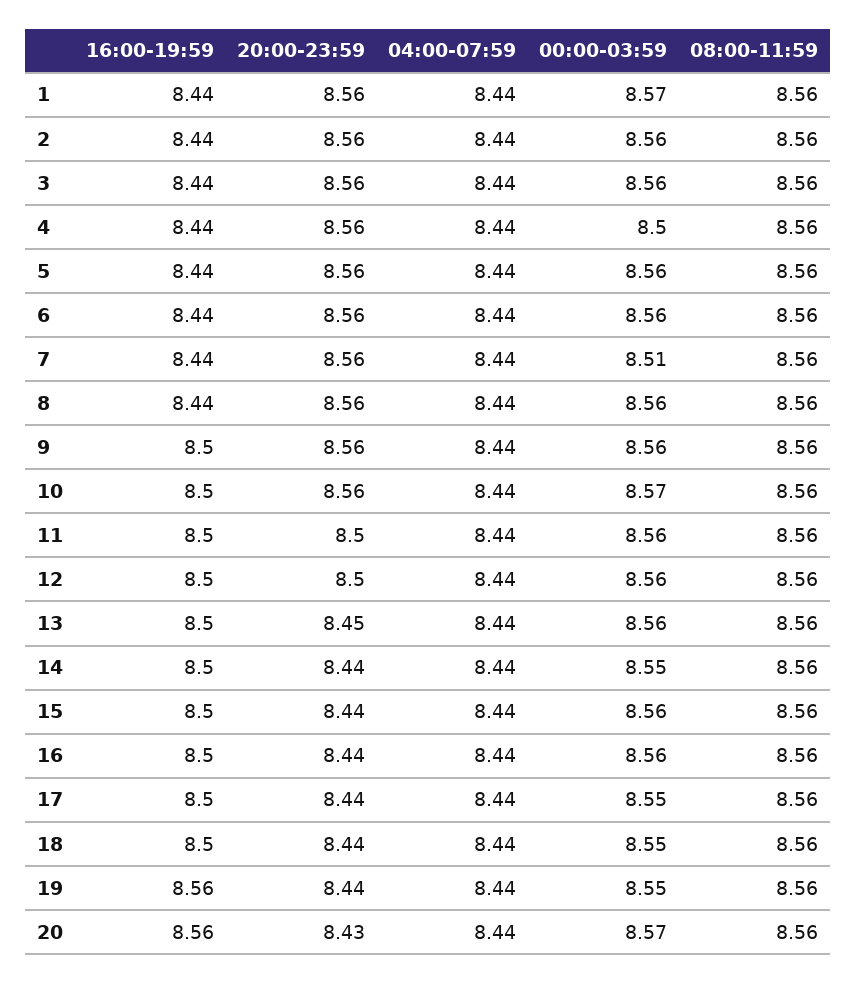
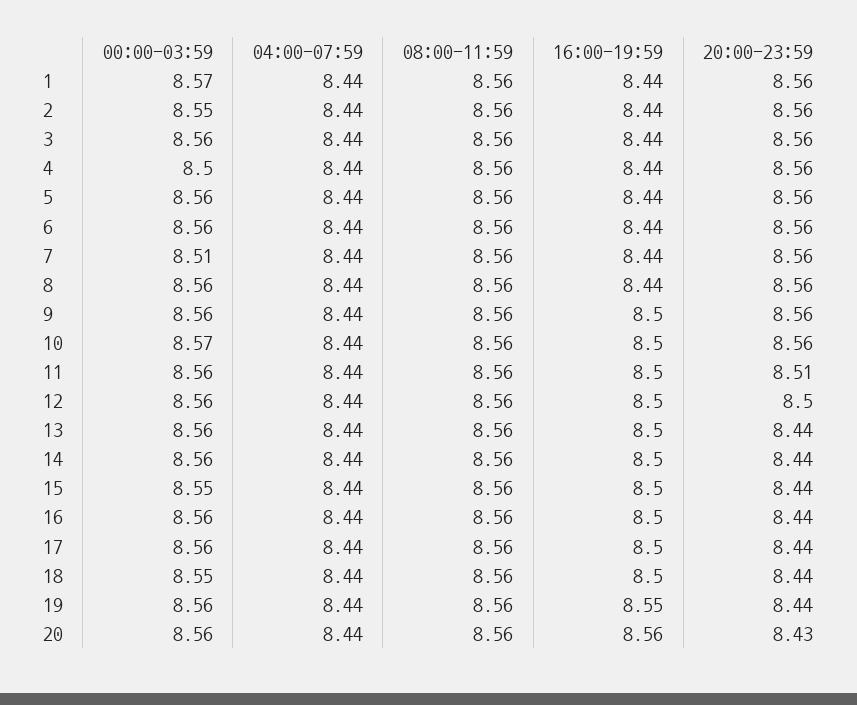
  {
    "16:00-19:59": {
      "1": 8.44,
      "2": 8.44,
      "3": 8.44,
      "4": 8.44,
      "5": 8.44,
      "6": 8.44,
      "7": 8.44,
      "8": 8.44,
      "9": 8.5,
      "10": 8.5,
      "11": 8.5,
      "12": 8.5,
      "13": 8.5,
      "14": 8.5,
      "15": 8.5,
      "16": 8.5,
      "17": 8.5,
      "18": 8.5,
-     "19": 8.56,
+     "19": 8.55,
      "20": 8.56
    },
    "20:00-23:59": {
      "1": 8.56,
      "2": 8.56,
      "3": 8.56,
      "4": 8.56,
      "5": 8.56,
      "6": 8.56,
      "7": 8.56,
      "8": 8.56,
      "9": 8.56,
      "10": 8.56,
-     "11": 8.5,
+     "11": 8.51,
      "12": 8.5,
-     "13": 8.45,
+     "13": 8.44,
      "14": 8.44,
      "15": 8.44,
      "16": 8.44,
      "17": 8.44,
      "18": 8.44,
      "19": 8.44,
      "20": 8.43
    },
    "04:00-07:59": {
      "1": 8.44,
      "2": 8.44,
      "3": 8.44,
      "4": 8.44,
      "5": 8.44,
      "6": 8.44,
      "7": 8.44,
      "8": 8.44,
      "9": 8.44,
      "10": 8.44,
      "11": 8.44,
      "12": 8.44,
      "13": 8.44,
      "14": 8.44,
      "15": 8.44,
      "16": 8.44,
      "17": 8.44,
      "18": 8.44,
      "19": 8.44,
      "20": 8.44
    },
    "00:00-03:59": {
      "1": 8.57,
-     "2": 8.56,
+     "2": 8.55,
      "3": 8.56,
      "4": 8.5,
      "5": 8.56,
      "6": 8.56,
      "7": 8.51,
      "8": 8.56,
      "9": 8.56,
      "10": 8.57,
      "11": 8.56,
      "12": 8.56,
      "13": 8.56,
-     "14": 8.55,
+     "14": 8.56,
-     "15": 8.56,
+     "15": 8.55,
      "16": 8.56,
-     "17": 8.55,
+     "17": 8.56,
      "18": 8.55,
-     "19": 8.55,
+     "19": 8.56,
-     "20": 8.57
+     "20": 8.56
    },
    "08:00-11:59": {
      "1": 8.56,
      "2": 8.56,
      "3": 8.56,
      "4": 8.56,
      "5": 8.56,
      "6": 8.56,
      "7": 8.56,
      "8": 8.56,
      "9": 8.56,
      "10": 8.56,
      "11": 8.56,
      "12": 8.56,
      "13": 8.56,
      "14": 8.56,
      "15": 8.56,
      "16": 8.56,
      "17": 8.56,
      "18": 8.56,
      "19": 8.56,
      "20": 8.56
    }
  }

